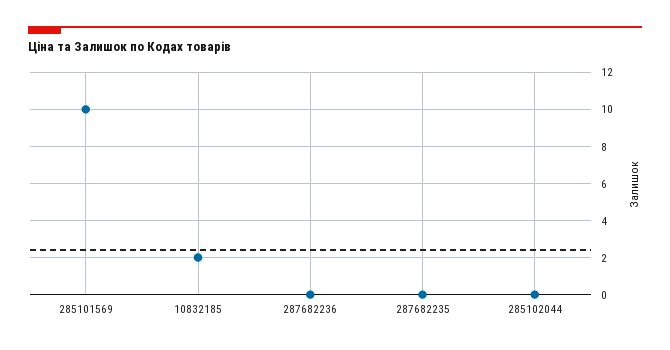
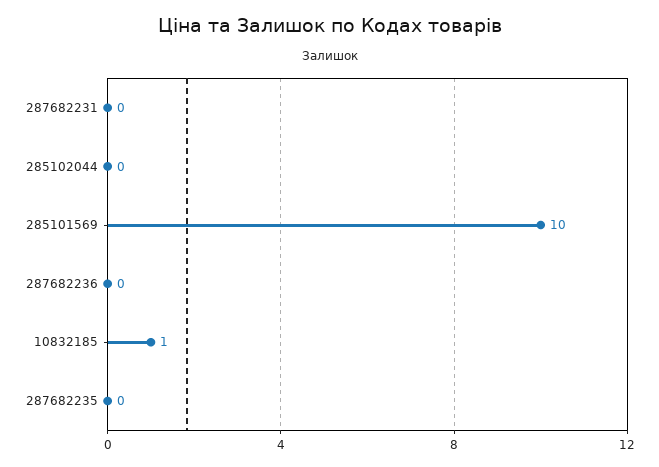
  {
    "285101569": 10,
-   "10832185": 2,
+   "10832185": 1,
    "287682236": 0,
    "287682235": 0,
-   "285102044": 0
+   "285102044": 0,
+   "287682231": 0
  }

